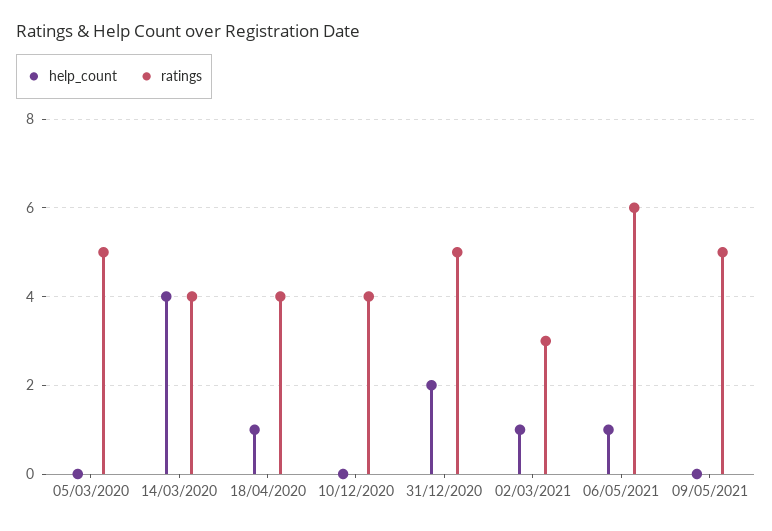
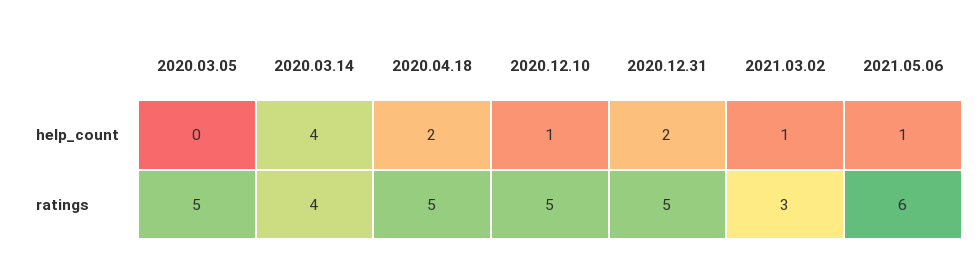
  {
    "help_count": {
      "05/03/2020": 0,
      "14/03/2020": 4,
-     "18/04/2020": 1,
+     "18/04/2020": 2,
-     "10/12/2020": 0,
+     "10/12/2020": 1,
      "31/12/2020": 2,
      "02/03/2021": 1,
-     "06/05/2021": 1,
+     "06/05/2021": 1
-     "09/05/2021": 0
    },
    "ratings": {
      "05/03/2020": 5,
      "14/03/2020": 4,
-     "18/04/2020": 4,
+     "18/04/2020": 5,
-     "10/12/2020": 4,
+     "10/12/2020": 5,
      "31/12/2020": 5,
      "02/03/2021": 3,
-     "06/05/2021": 6,
+     "06/05/2021": 6
-     "09/05/2021": 5
    }
  }

